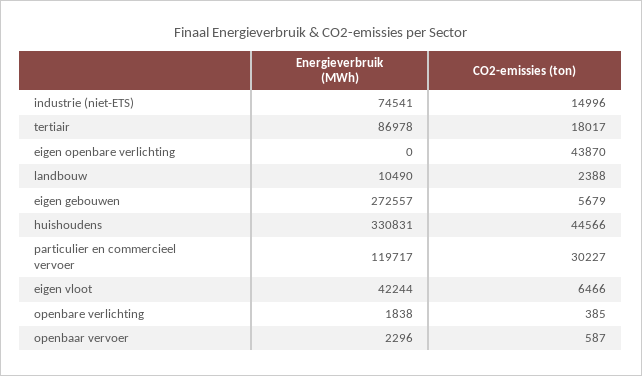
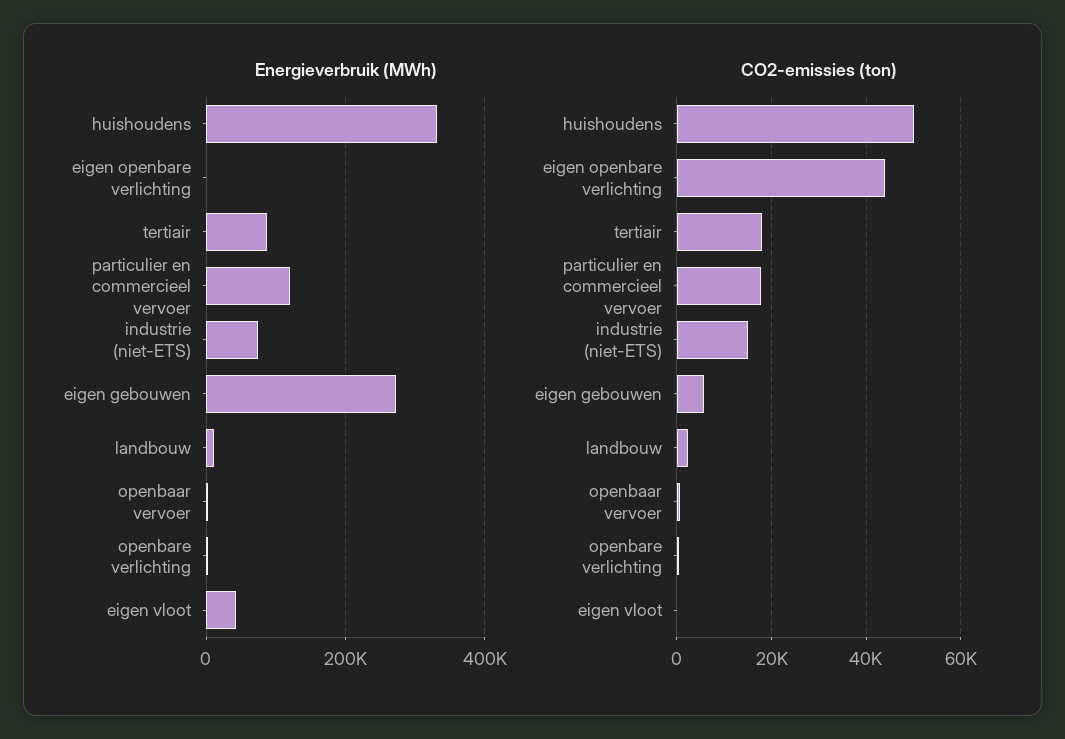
  {
    "Energieverbruik (MWh)": {
      "industrie (niet-ETS)": 74541,
      "tertiair": 86978,
      "eigen openbare verlichting": 0,
      "landbouw": 10490,
      "eigen gebouwen": 272557,
      "huishoudens": 330831,
      "particulier en commercieel vervoer": 119717,
      "eigen vloot": 42244,
      "openbare verlichting": 1838,
      "openbaar vervoer": 2296
    },
    "CO2-emissies (ton)": {
      "industrie (niet-ETS)": 14996,
      "tertiair": 18017,
      "eigen openbare verlichting": 43870,
      "landbouw": 2388,
      "eigen gebouwen": 5679,
-     "huishoudens": 44566,
+     "huishoudens": 50000,
-     "particulier en commercieel vervoer": 30227,
+     "particulier en commercieel vervoer": 18000,
-     "eigen vloot": 6466,
+     "eigen vloot": 0,
      "openbare verlichting": 385,
      "openbaar vervoer": 587
    }
  }

